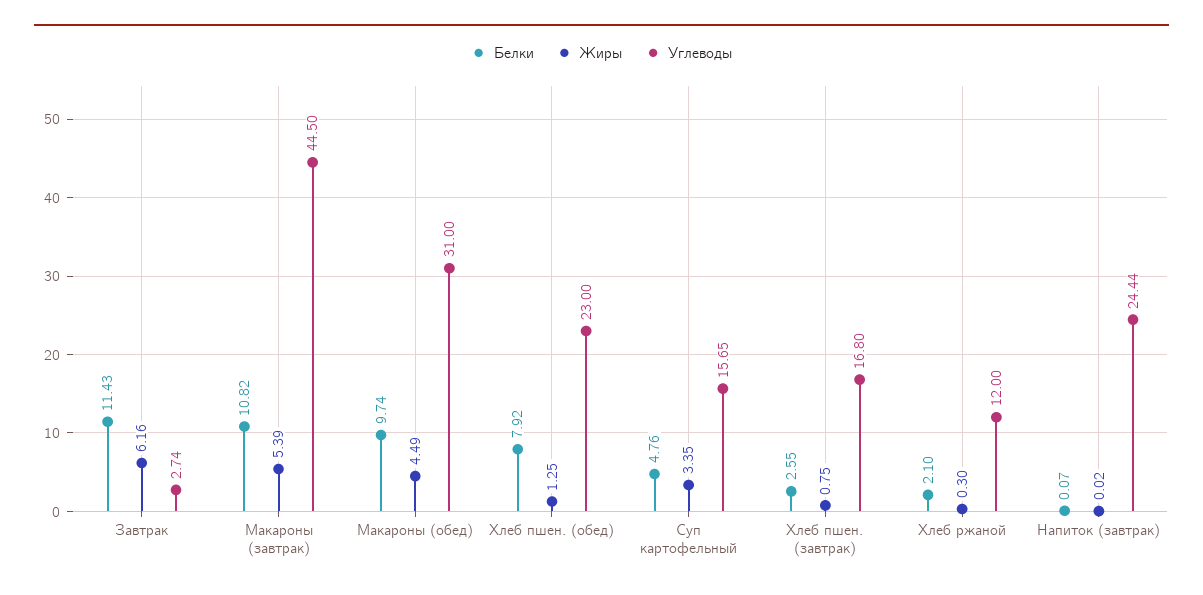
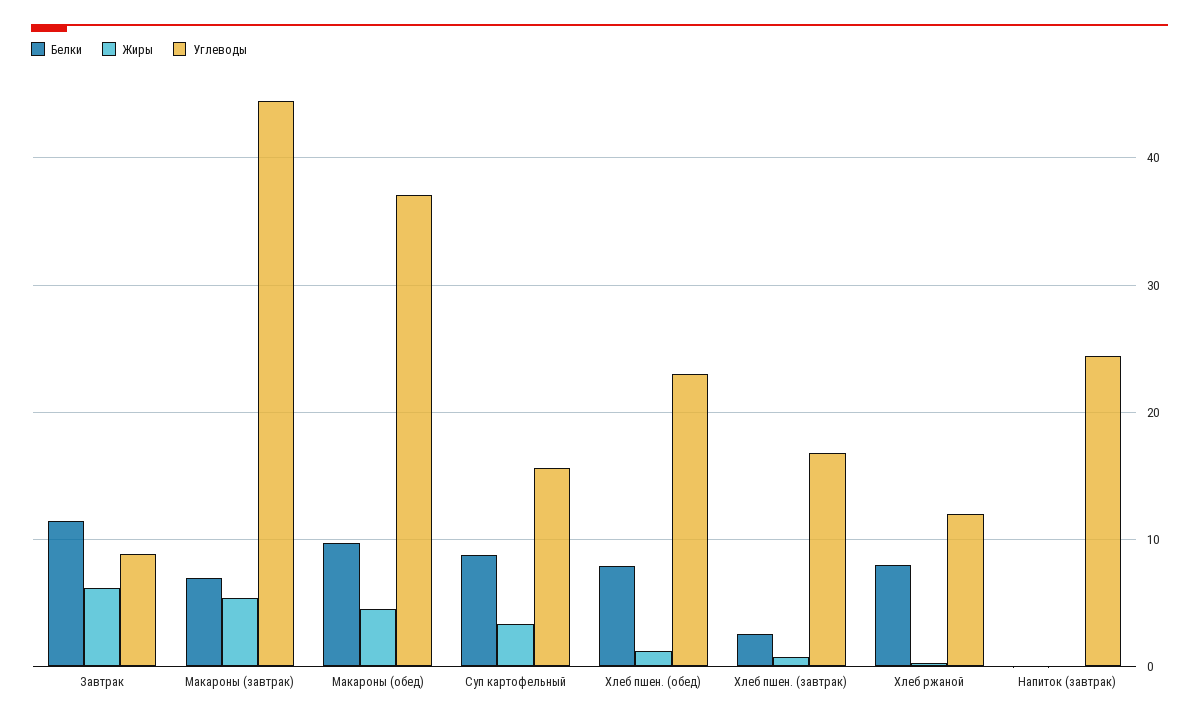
  {
    "Белки": {
      "Завтрак": 11.43,
-     "Макароны (завтрак)": 10.82,
+     "Макароны (завтрак)": 7,
      "Макароны (обед)": 9.74,
      "Хлеб пшен. (обед)": 7.92,
-     "Суп картофельный": 4.76,
+     "Суп картофельный": 9,
      "Хлеб пшен. (завтрак)": 2.55,
-     "Хлеб ржаной": 2.1,
+     "Хлеб ржаной": 8,
      "Напиток (завтрак)": 0.07
    },
    "Жиры": {
      "Завтрак": 6.16,
      "Макароны (завтрак)": 5.39,
      "Макароны (обед)": 4.49,
      "Хлеб пшен. (обед)": 1.25,
      "Суп картофельный": 3.35,
      "Хлеб пшен. (завтрак)": 0.75,
      "Хлеб ржаной": 0.3,
      "Напиток (завтрак)": 0.02
    },
    "Углеводы": {
-     "Завтрак": 2.74,
+     "Завтрак": 9,
      "Макароны (завтрак)": 44.5,
-     "Макароны (обед)": 31,
+     "Макароны (обед)": 37,
      "Хлеб пшен. (обед)": 23,
      "Суп картофельный": 15.65,
      "Хлеб пшен. (завтрак)": 16.8,
      "Хлеб ржаной": 12,
      "Напиток (завтрак)": 24.44
    }
  }

